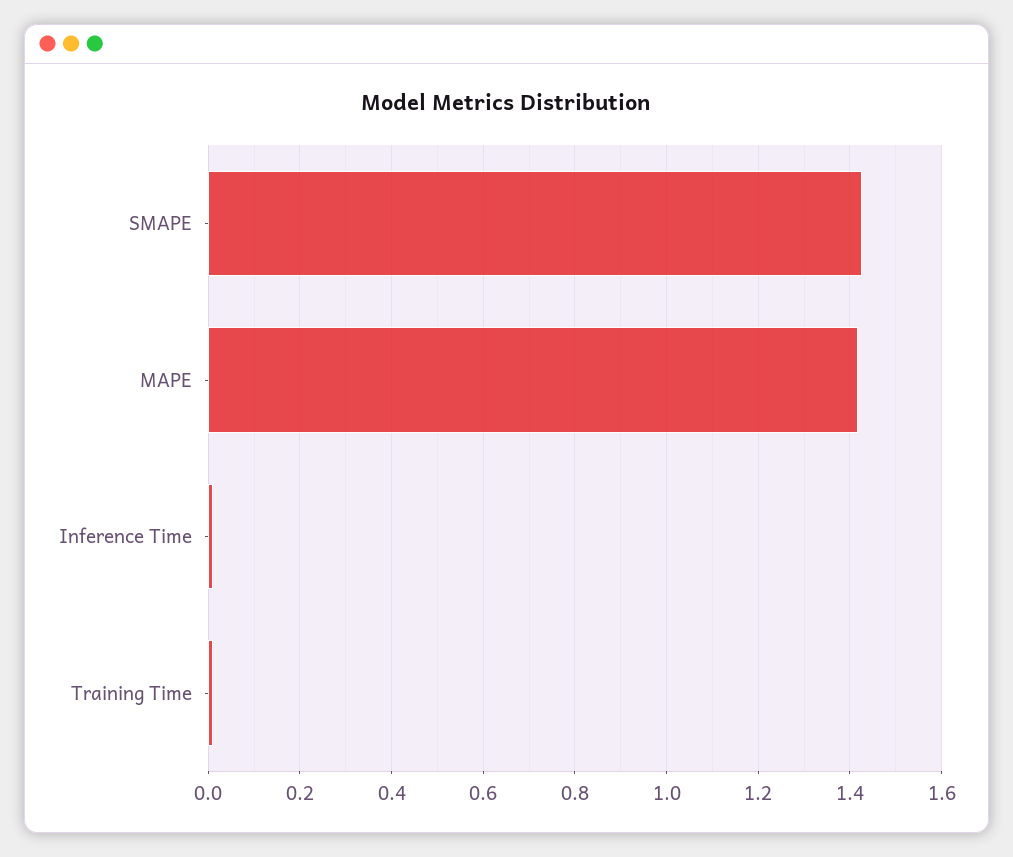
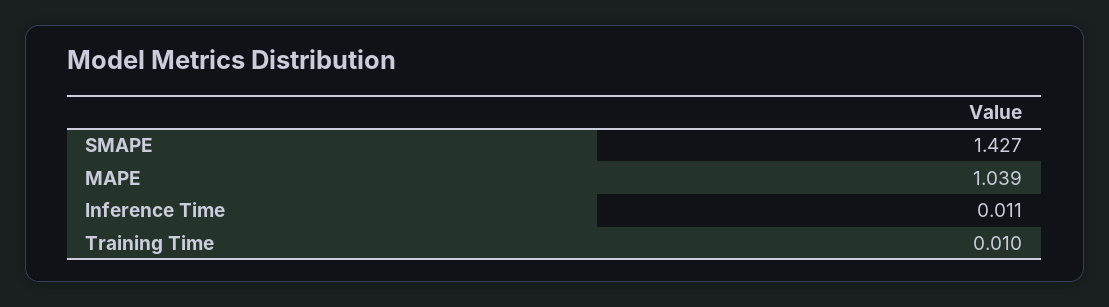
  {
    "SMAPE": 1.427,
-   "MAPE": 1.42,
+   "MAPE": 1.039,
    "Inference Time": 0.011,
    "Training Time": 0.01
  }

